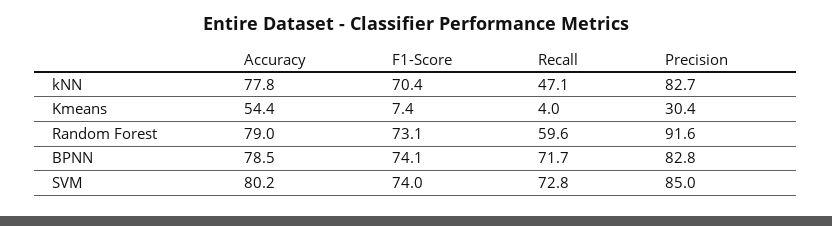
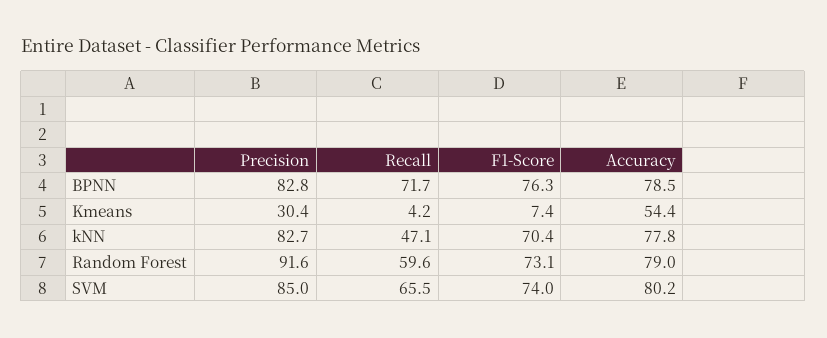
  {
    "Accuracy": {
      "kNN": 77.8,
      "Kmeans": 54.4,
      "Random Forest": 79,
      "BPNN": 78.5,
      "SVM": 80.2
    },
    "F1-Score": {
      "kNN": 70.4,
      "Kmeans": 7.4,
      "Random Forest": 73.1,
-     "BPNN": 74.1,
+     "BPNN": 76.3,
      "SVM": 74
    },
    "Recall": {
      "kNN": 47.1,
-     "Kmeans": 4,
+     "Kmeans": 4.2,
      "Random Forest": 59.6,
      "BPNN": 71.7,
-     "SVM": 72.8
+     "SVM": 65.5
    },
    "Precision": {
      "kNN": 82.7,
      "Kmeans": 30.4,
      "Random Forest": 91.6,
      "BPNN": 82.8,
      "SVM": 85
    }
  }

